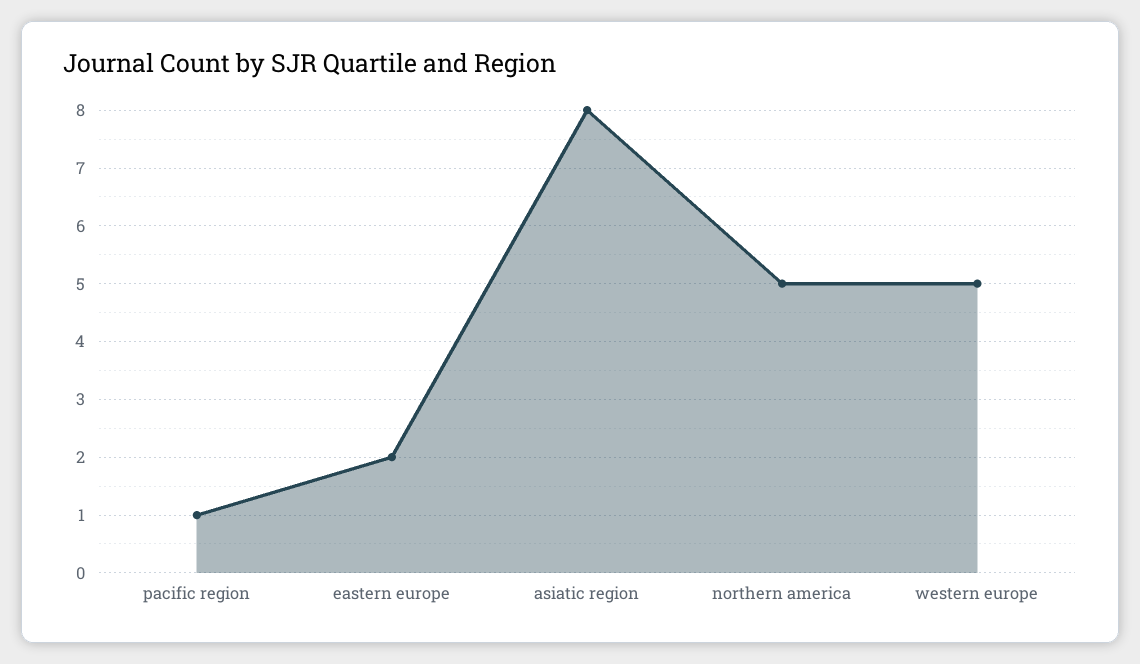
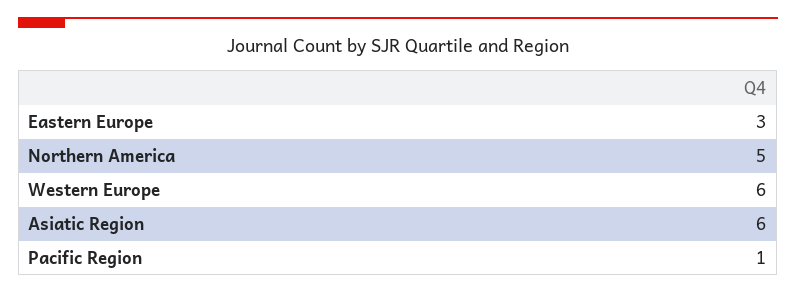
  {
    "pacific region": 1,
-   "eastern europe": 2,
+   "eastern europe": 3,
-   "asiatic region": 8,
+   "asiatic region": 6,
    "northern america": 5,
-   "western europe": 5
+   "western europe": 6
  }

